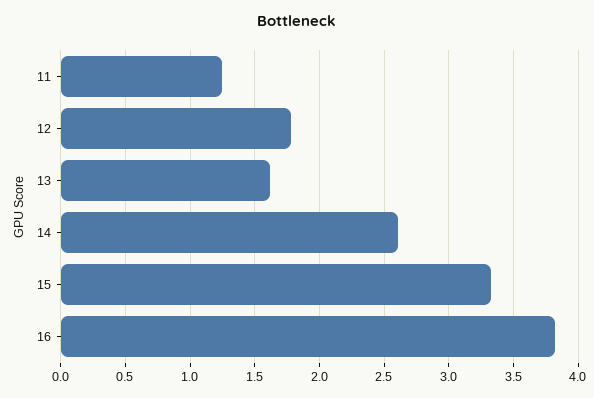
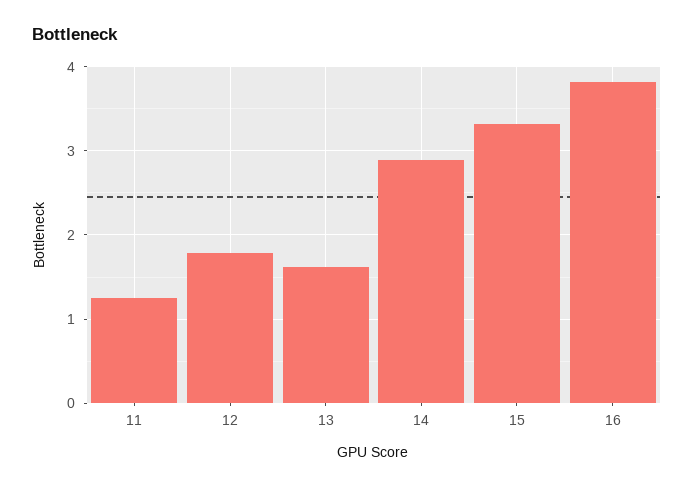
  {
    "11": 1.25,
    "12": 1.8,
    "13": 1.6,
-   "14": 2.6,
+   "14": 2.9,
    "15": 3.3,
    "16": 3.8
  }

